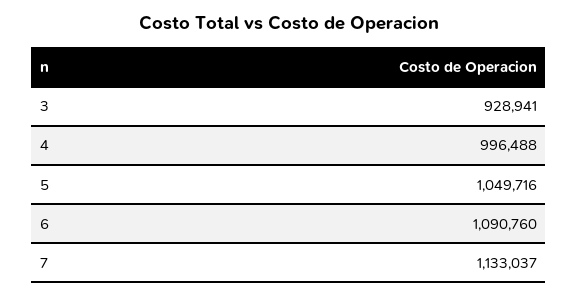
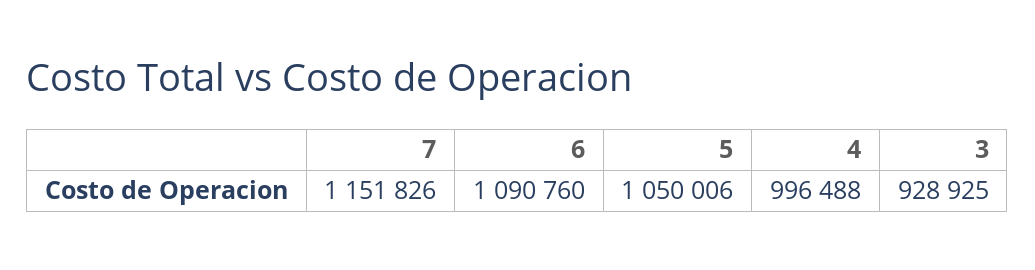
  {
-   "3": 928941,
+   "3": 928925,
    "4": 996488,
-   "5": 1049716,
+   "5": 1050006,
    "6": 1090760,
-   "7": 1133037
+   "7": 1151826
  }

